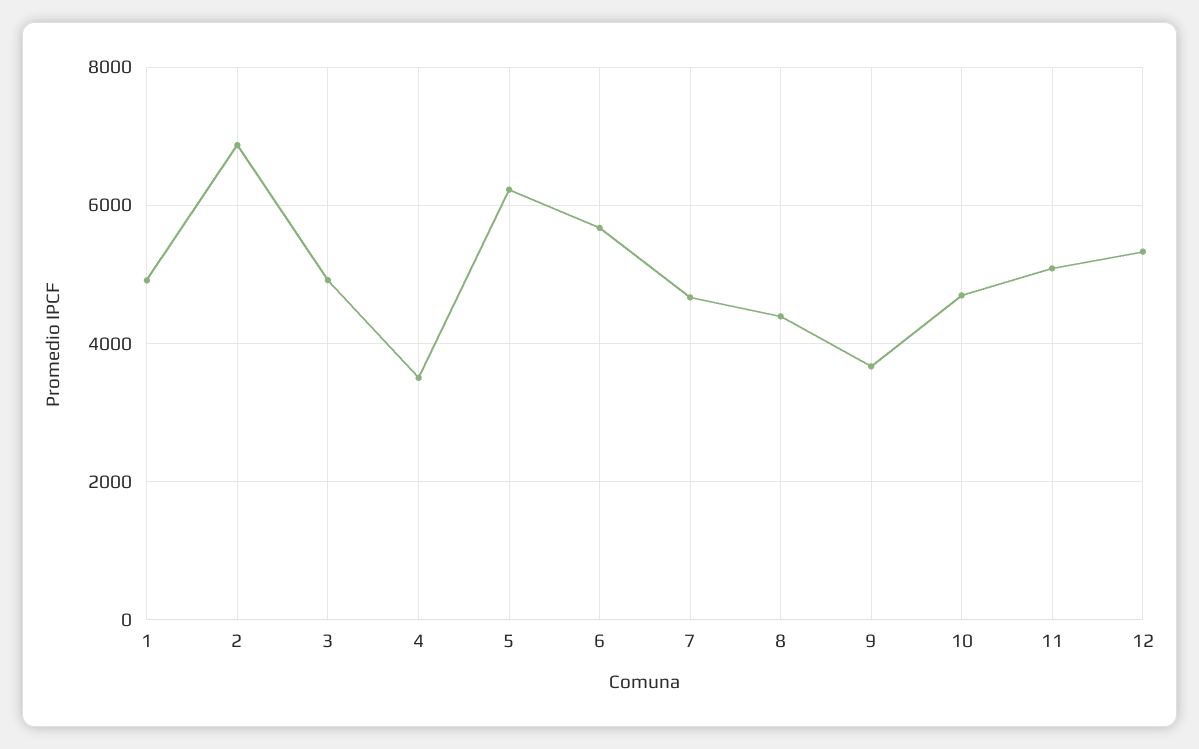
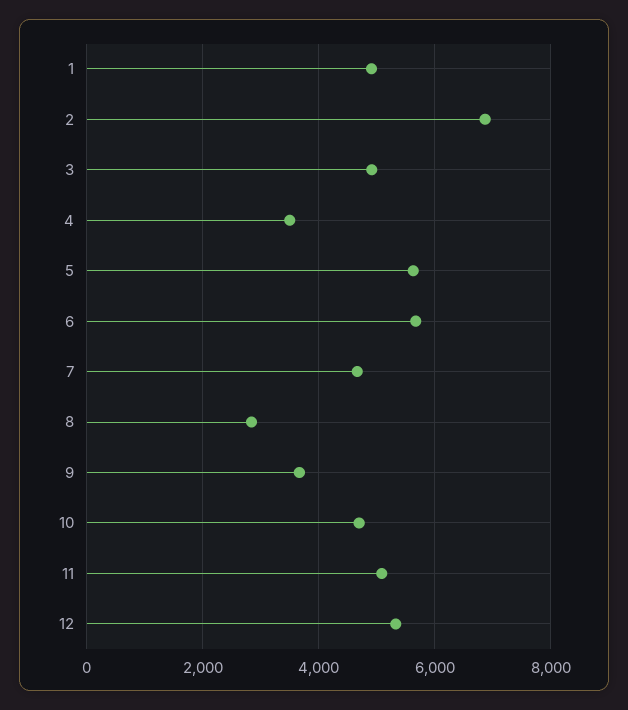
  {
    "1": 5000,
    "2": 6800,
    "3": 5000,
    "4": 3600,
-   "5": 6200,
+   "5": 5600,
    "6": 5600,
    "7": 4600,
-   "8": 4400,
+   "8": 2800,
    "9": 3600,
    "10": 4600,
    "11": 5000,
    "12": 5400
  }

